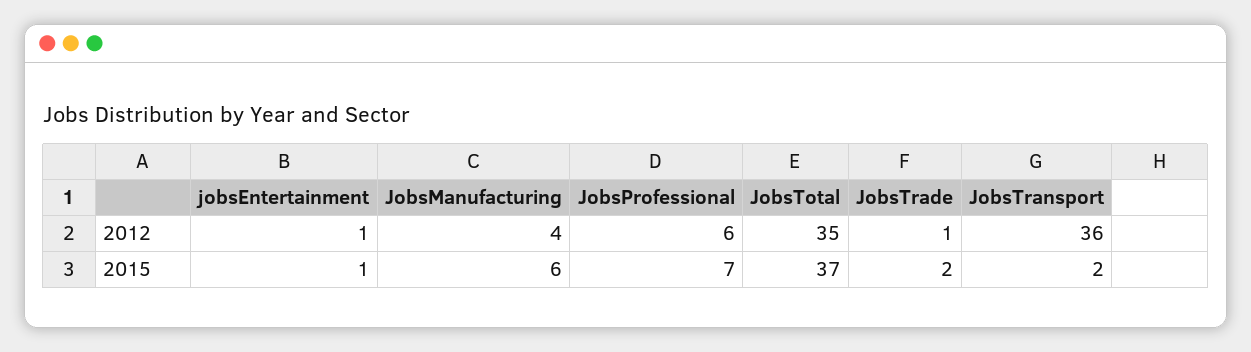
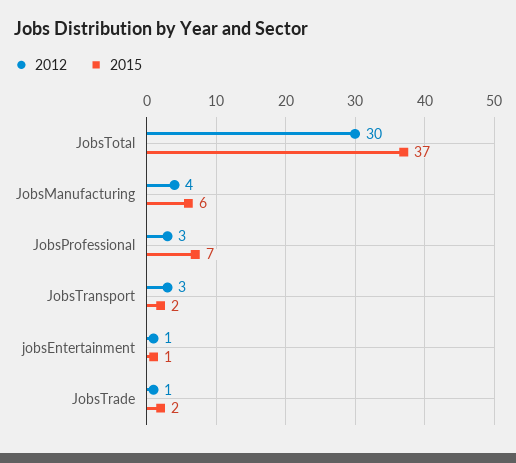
  {
    "2012": {
      "jobsEntertainment": 1,
      "JobsManufacturing": 4,
-     "JobsProfessional": 6,
+     "JobsProfessional": 3,
-     "JobsTotal": 35,
+     "JobsTotal": 30,
      "JobsTrade": 1,
-     "JobsTransport": 36
+     "JobsTransport": 3
    },
    "2015": {
      "jobsEntertainment": 1,
      "JobsManufacturing": 6,
      "JobsProfessional": 7,
      "JobsTotal": 37,
      "JobsTrade": 2,
      "JobsTransport": 2
    }
  }

